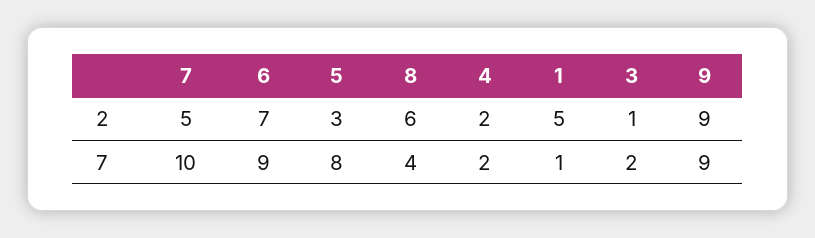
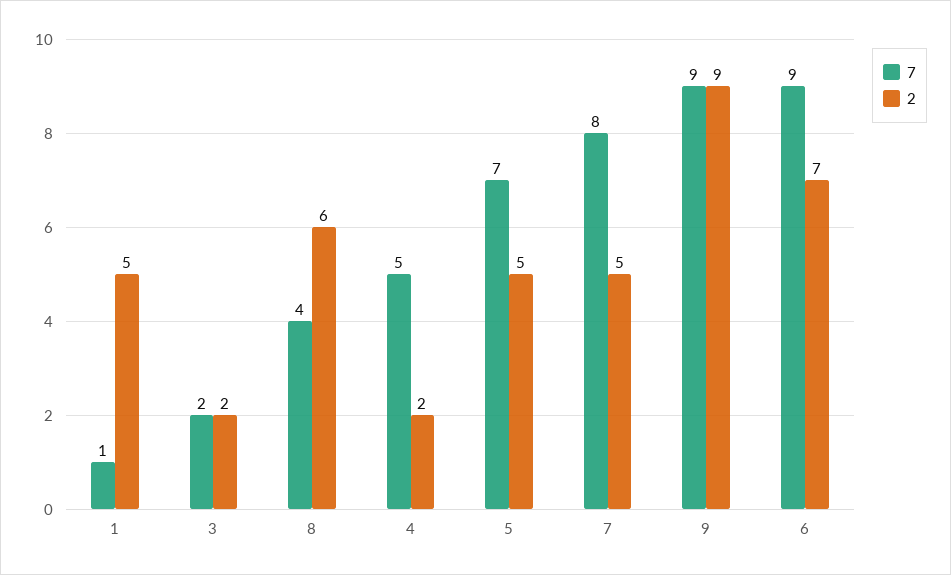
  {
    "2": {
      "7": 5,
      "6": 7,
-     "5": 3,
+     "5": 5,
      "8": 6,
      "4": 2,
      "1": 5,
-     "3": 1,
+     "3": 2,
      "9": 9
    },
    "7": {
-     "7": 10,
+     "7": 8,
      "6": 9,
-     "5": 8,
+     "5": 7,
      "8": 4,
-     "4": 2,
+     "4": 5,
      "1": 1,
      "3": 2,
      "9": 9
    }
  }

